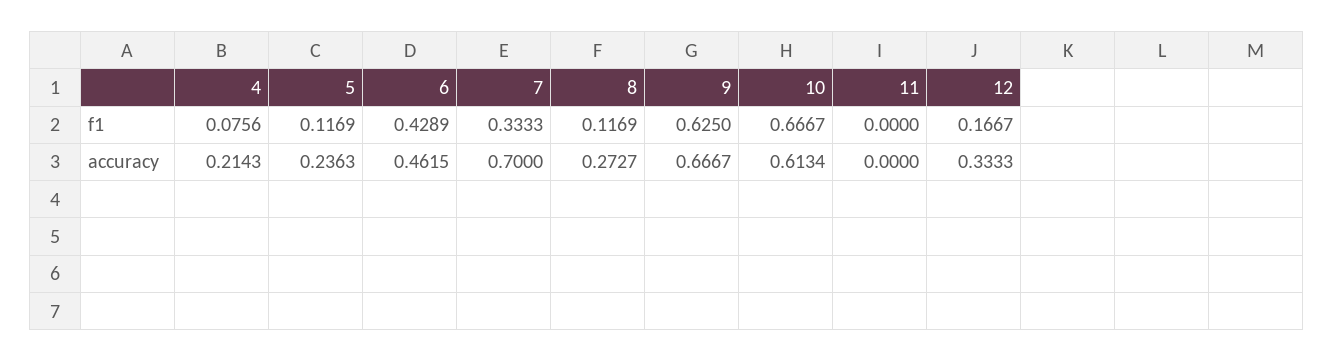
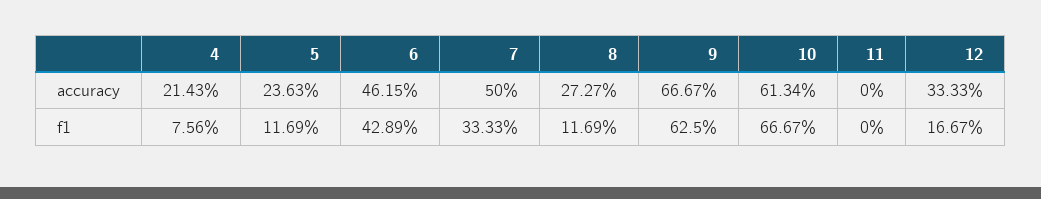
  {
    "4": {
      "f1": 0.0756,
      "accuracy": 0.2143
    },
    "5": {
      "f1": 0.1169,
      "accuracy": 0.2363
    },
    "6": {
      "f1": 0.4289,
      "accuracy": 0.4615
    },
    "7": {
      "f1": 0.3333,
-     "accuracy": 0.7
+     "accuracy": 0.5
    },
    "8": {
      "f1": 0.1169,
      "accuracy": 0.2727
    },
    "9": {
      "f1": 0.625,
      "accuracy": 0.6667
    },
    "10": {
      "f1": 0.6667,
      "accuracy": 0.6134
    },
    "11": {
      "f1": 0,
      "accuracy": 0
    },
    "12": {
      "f1": 0.1667,
      "accuracy": 0.3333
    }
  }

